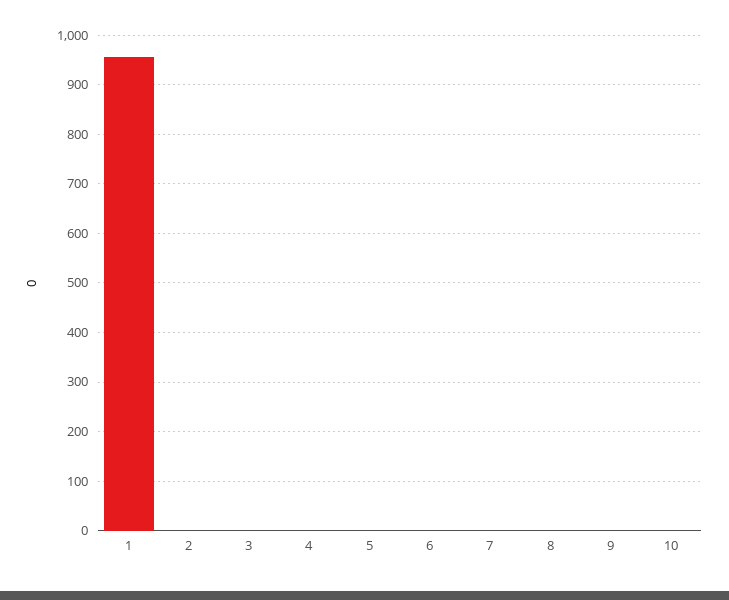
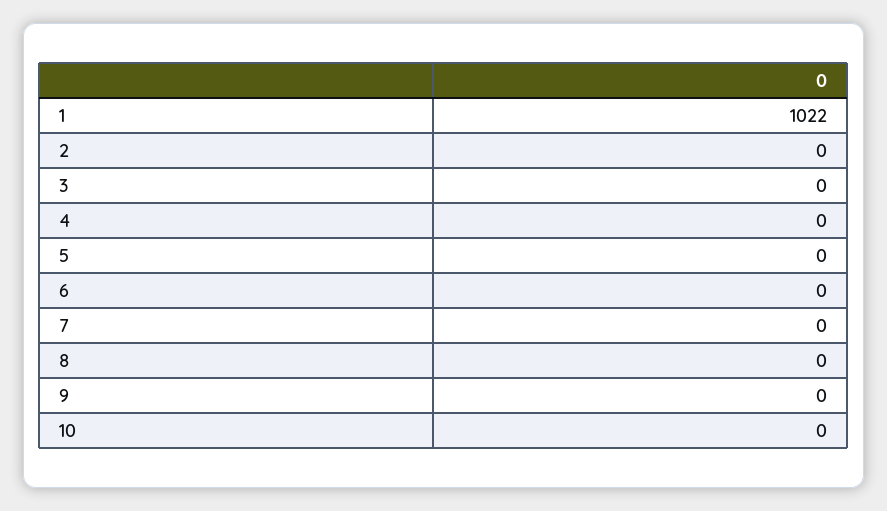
  {
-   "1": 960,
+   "1": 1022,
    "2": 0,
    "3": 0,
    "4": 0,
    "5": 0,
    "6": 0,
    "7": 0,
    "8": 0,
    "9": 0,
    "10": 0
  }

